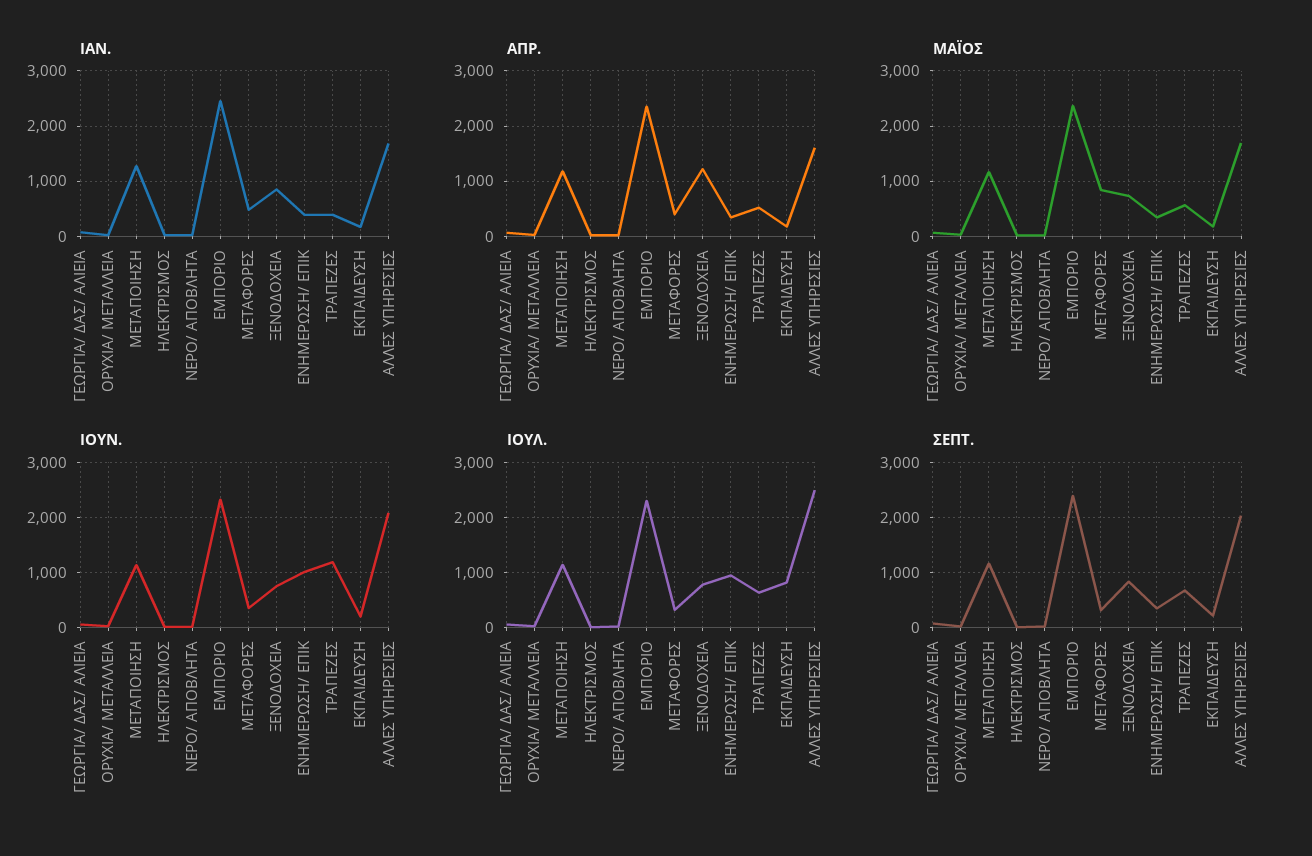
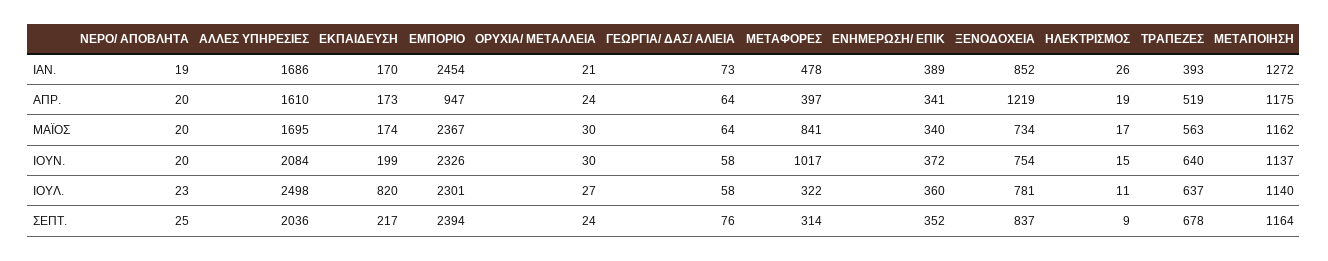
  {
    "ΙΑΝ.": {
      "ΓΕΩΡΓΙΑ/ ΔΑΣ/ ΑΛΙΕΙΑ": 73,
      "ΟΡΥΧΙΑ/ ΜΕΤΑΛΛΕΙΑ": 21,
      "ΜΕΤΑΠΟΙΗΣΗ": 1272,
      "ΗΛΕΚΤΡΙΣΜΟΣ": 26,
      "ΝΕΡΟ/ ΑΠΟΒΛΗΤΑ": 19,
      "ΕΜΠΟΡΙΟ": 2454,
      "ΜΕΤΑΦΟΡΕΣ": 478,
      "ΞΕΝΟΔΟΧΕΙΑ": 852,
      "ΕΝΗΜΕΡΩΣΗ/ ΕΠΙΚ": 389,
      "ΤΡΑΠΕΖΕΣ": 393,
      "ΕΚΠΑΙΔΕΥΣΗ": 170,
      "ΑΛΛΕΣ ΥΠΗΡΕΣΙΕΣ": 1686
    },
    "ΑΠΡ.": {
      "ΓΕΩΡΓΙΑ/ ΔΑΣ/ ΑΛΙΕΙΑ": 64,
      "ΟΡΥΧΙΑ/ ΜΕΤΑΛΛΕΙΑ": 24,
      "ΜΕΤΑΠΟΙΗΣΗ": 1175,
      "ΗΛΕΚΤΡΙΣΜΟΣ": 19,
      "ΝΕΡΟ/ ΑΠΟΒΛΗΤΑ": 20,
-     "ΕΜΠΟΡΙΟ": 2400,
+     "ΕΜΠΟΡΙΟ": 947,
      "ΜΕΤΑΦΟΡΕΣ": 397,
      "ΞΕΝΟΔΟΧΕΙΑ": 1219,
      "ΕΝΗΜΕΡΩΣΗ/ ΕΠΙΚ": 341,
      "ΤΡΑΠΕΖΕΣ": 519,
      "ΕΚΠΑΙΔΕΥΣΗ": 173,
      "ΑΛΛΕΣ ΥΠΗΡΕΣΙΕΣ": 1610
    },
    "ΜΑΪΟΣ": {
      "ΓΕΩΡΓΙΑ/ ΔΑΣ/ ΑΛΙΕΙΑ": 64,
      "ΟΡΥΧΙΑ/ ΜΕΤΑΛΛΕΙΑ": 30,
      "ΜΕΤΑΠΟΙΗΣΗ": 1162,
      "ΗΛΕΚΤΡΙΣΜΟΣ": 17,
      "ΝΕΡΟ/ ΑΠΟΒΛΗΤΑ": 20,
      "ΕΜΠΟΡΙΟ": 2367,
      "ΜΕΤΑΦΟΡΕΣ": 841,
      "ΞΕΝΟΔΟΧΕΙΑ": 734,
      "ΕΝΗΜΕΡΩΣΗ/ ΕΠΙΚ": 340,
      "ΤΡΑΠΕΖΕΣ": 563,
      "ΕΚΠΑΙΔΕΥΣΗ": 174,
      "ΑΛΛΕΣ ΥΠΗΡΕΣΙΕΣ": 1695
    },
    "ΙΟΥΝ.": {
      "ΓΕΩΡΓΙΑ/ ΔΑΣ/ ΑΛΙΕΙΑ": 58,
      "ΟΡΥΧΙΑ/ ΜΕΤΑΛΛΕΙΑ": 30,
      "ΜΕΤΑΠΟΙΗΣΗ": 1137,
      "ΗΛΕΚΤΡΙΣΜΟΣ": 15,
      "ΝΕΡΟ/ ΑΠΟΒΛΗΤΑ": 20,
      "ΕΜΠΟΡΙΟ": 2326,
-     "ΜΕΤΑΦΟΡΕΣ": 400,
+     "ΜΕΤΑΦΟΡΕΣ": 1017,
      "ΞΕΝΟΔΟΧΕΙΑ": 754,
-     "ΕΝΗΜΕΡΩΣΗ/ ΕΠΙΚ": 1000,
+     "ΕΝΗΜΕΡΩΣΗ/ ΕΠΙΚ": 372,
-     "ΤΡΑΠΕΖΕΣ": 1200,
+     "ΤΡΑΠΕΖΕΣ": 640,
      "ΕΚΠΑΙΔΕΥΣΗ": 199,
      "ΑΛΛΕΣ ΥΠΗΡΕΣΙΕΣ": 2084
    },
    "ΙΟΥΛ.": {
      "ΓΕΩΡΓΙΑ/ ΔΑΣ/ ΑΛΙΕΙΑ": 58,
      "ΟΡΥΧΙΑ/ ΜΕΤΑΛΛΕΙΑ": 27,
      "ΜΕΤΑΠΟΙΗΣΗ": 1140,
      "ΗΛΕΚΤΡΙΣΜΟΣ": 11,
      "ΝΕΡΟ/ ΑΠΟΒΛΗΤΑ": 23,
      "ΕΜΠΟΡΙΟ": 2301,
      "ΜΕΤΑΦΟΡΕΣ": 322,
      "ΞΕΝΟΔΟΧΕΙΑ": 781,
-     "ΕΝΗΜΕΡΩΣΗ/ ΕΠΙΚ": 1000,
+     "ΕΝΗΜΕΡΩΣΗ/ ΕΠΙΚ": 360,
      "ΤΡΑΠΕΖΕΣ": 637,
      "ΕΚΠΑΙΔΕΥΣΗ": 820,
      "ΑΛΛΕΣ ΥΠΗΡΕΣΙΕΣ": 2498
    },
    "ΣΕΠΤ.": {
      "ΓΕΩΡΓΙΑ/ ΔΑΣ/ ΑΛΙΕΙΑ": 76,
      "ΟΡΥΧΙΑ/ ΜΕΤΑΛΛΕΙΑ": 24,
      "ΜΕΤΑΠΟΙΗΣΗ": 1164,
      "ΗΛΕΚΤΡΙΣΜΟΣ": 9,
      "ΝΕΡΟ/ ΑΠΟΒΛΗΤΑ": 25,
      "ΕΜΠΟΡΙΟ": 2394,
      "ΜΕΤΑΦΟΡΕΣ": 314,
      "ΞΕΝΟΔΟΧΕΙΑ": 837,
      "ΕΝΗΜΕΡΩΣΗ/ ΕΠΙΚ": 352,
      "ΤΡΑΠΕΖΕΣ": 678,
      "ΕΚΠΑΙΔΕΥΣΗ": 217,
      "ΑΛΛΕΣ ΥΠΗΡΕΣΙΕΣ": 2036
    }
  }

